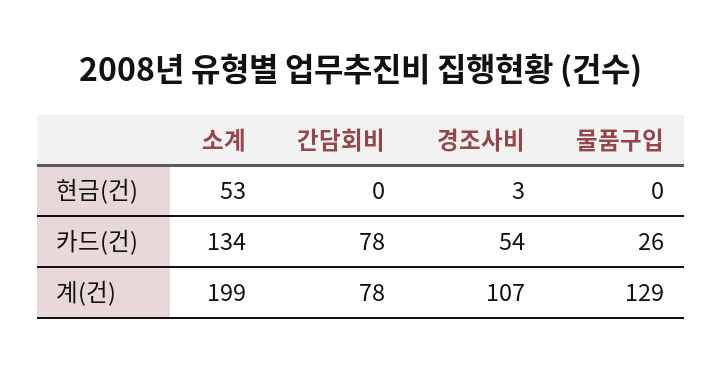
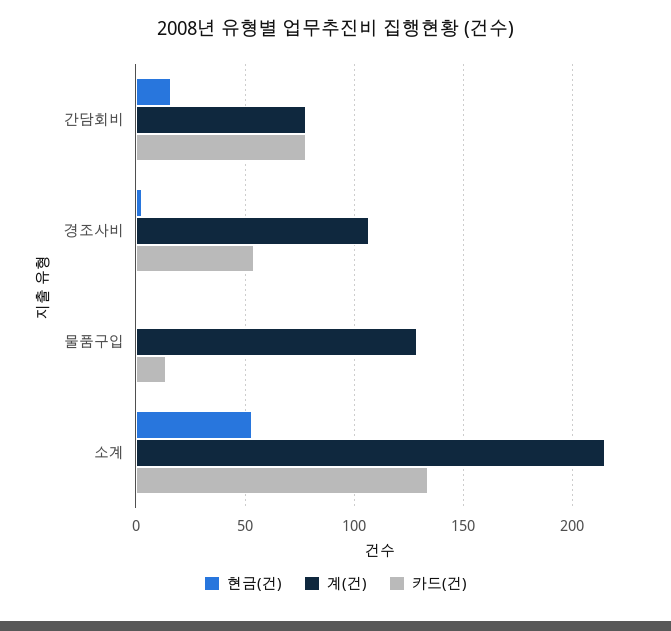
  {
    "현금(건)": {
      "소계": 53,
-     "간담회비": 0,
+     "간담회비": 15,
      "경조사비": 3,
      "물품구입": 0
    },
    "카드(건)": {
      "소계": 134,
      "간담회비": 78,
      "경조사비": 54,
-     "물품구입": 26
+     "물품구입": 15
    },
    "계(건)": {
-     "소계": 199,
+     "소계": 215,
      "간담회비": 78,
      "경조사비": 107,
      "물품구입": 129
    }
  }

